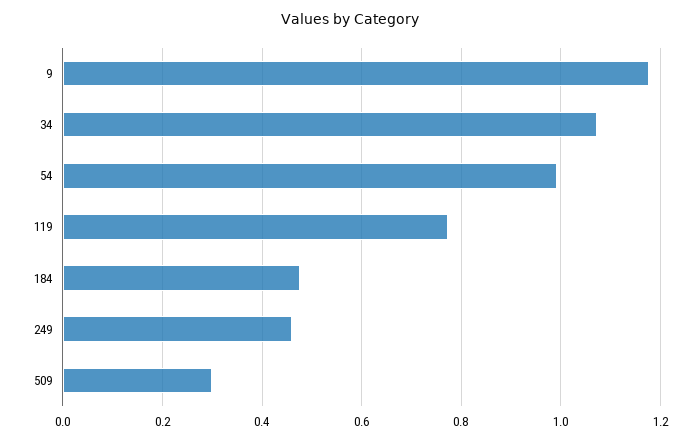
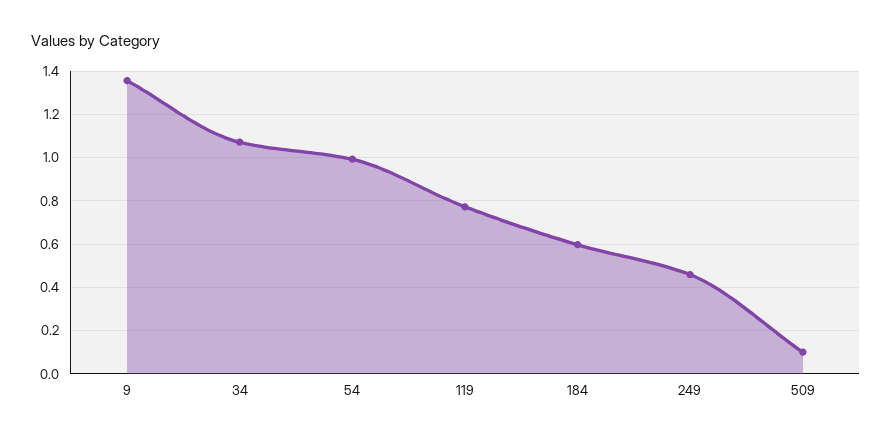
  {
-   "9": 1.18,
+   "9": 1.35,
    "34": 1.08,
    "54": 1,
    "119": 0.78,
-   "184": 0.48,
+   "184": 0.6,
    "249": 0.46,
-   "509": 0.3
+   "509": 0.1
  }

